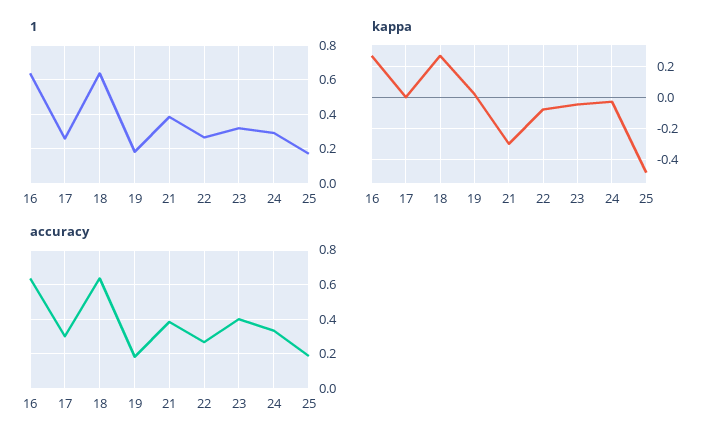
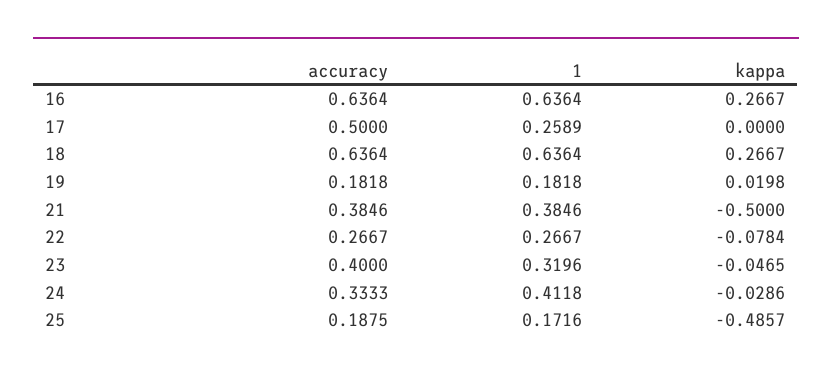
  {
    "1": {
      "16": 0.6364,
      "17": 0.2589,
      "18": 0.6364,
      "19": 0.1818,
      "21": 0.3846,
      "22": 0.2667,
      "23": 0.3196,
-     "24": 0.3,
+     "24": 0.4118,
      "25": 0.1716
    },
    "kappa": {
      "16": 0.2667,
      "17": 0,
      "18": 0.2667,
      "19": 0.0198,
-     "21": -0.3,
+     "21": -0.5,
      "22": -0.0784,
      "23": -0.0465,
      "24": -0.0286,
      "25": -0.4857
    },
    "accuracy": {
      "16": 0.6364,
-     "17": 0.3,
+     "17": 0.5,
      "18": 0.6364,
      "19": 0.1818,
      "21": 0.3846,
      "22": 0.2667,
      "23": 0.4,
      "24": 0.3333,
      "25": 0.1875
    }
  }

